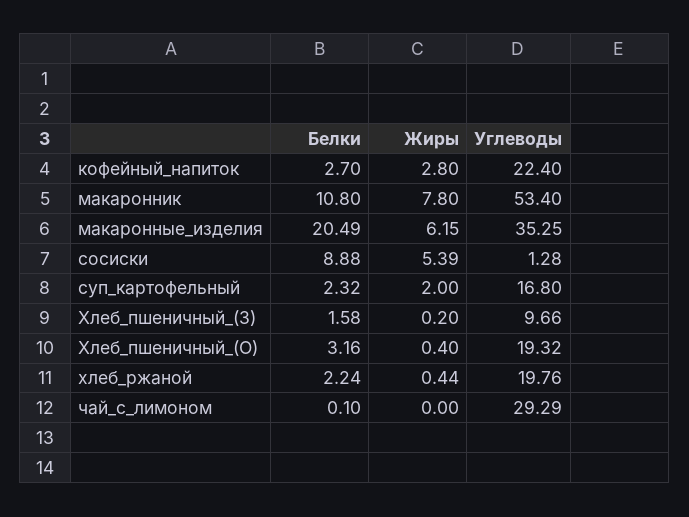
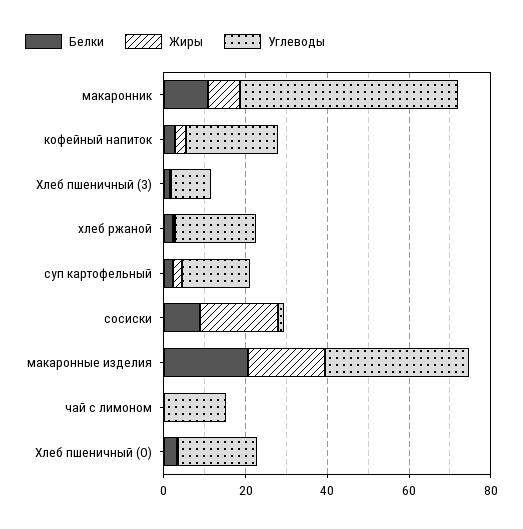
  {
    "Белки": {
      "кофейный_напиток": 2.7,
      "макаронник": 10.8,
      "макаронные_изделия": 20.49,
      "сосиски": 8.88,
      "суп_картофельный": 2.32,
      "Хлеб_пшеничный_(З)": 1.58,
      "Хлеб_пшеничный_(О)": 3.16,
      "хлеб_ржаной": 2.24,
      "чай_с_лимоном": 0.1
    },
    "Жиры": {
      "кофейный_напиток": 2.8,
      "макаронник": 7.8,
-     "макаронные_изделия": 6.15,
+     "макаронные_изделия": 20,
-     "сосиски": 5.39,
+     "сосиски": 20,
      "суп_картофельный": 2,
      "Хлеб_пшеничный_(З)": 0.2,
      "Хлеб_пшеничный_(О)": 0.4,
      "хлеб_ржаной": 0.44,
      "чай_с_лимоном": 0
    },
    "Углеводы": {
      "кофейный_напиток": 22.4,
      "макаронник": 53.4,
      "макаронные_изделия": 35.25,
      "сосиски": 1.28,
      "суп_картофельный": 16.8,
      "Хлеб_пшеничный_(З)": 9.66,
      "Хлеб_пшеничный_(О)": 19.32,
      "хлеб_ржаной": 19.76,
-     "чай_с_лимоном": 29.29
+     "чай_с_лимоном": 15
    }
  }

